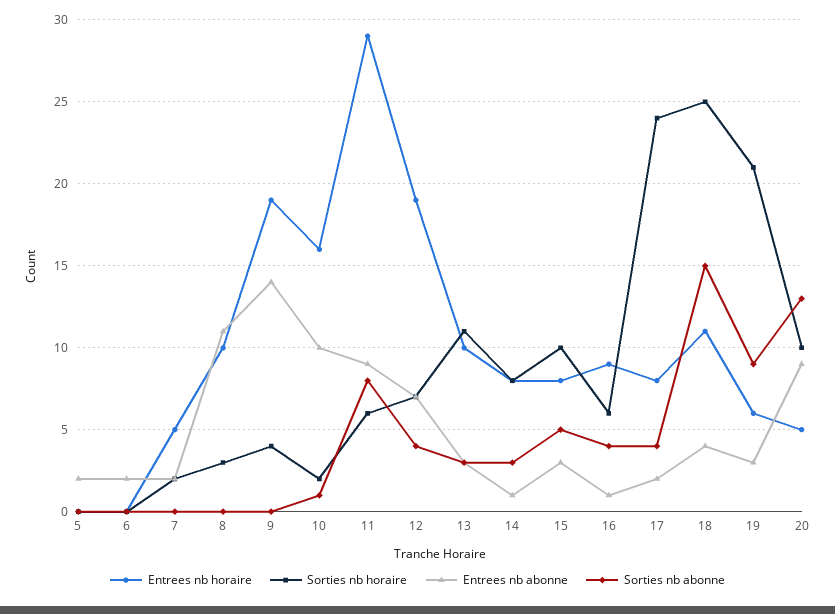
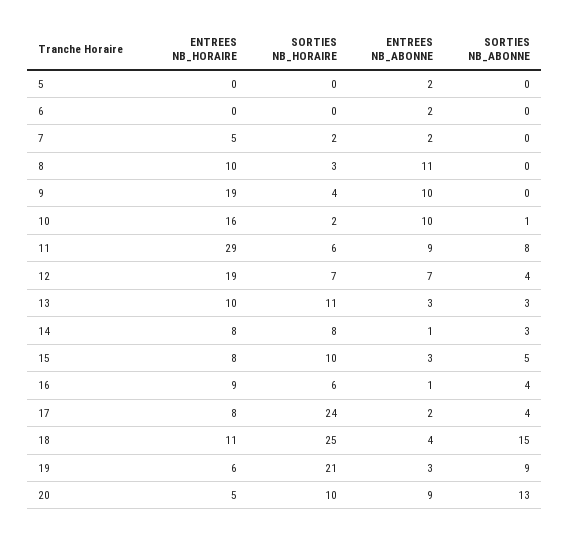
  {
    "Entrees nb horaire": {
      "5": 0,
      "6": 0,
      "7": 5,
      "8": 10,
      "9": 19,
      "10": 16,
      "11": 29,
      "12": 19,
      "13": 10,
      "14": 8,
      "15": 8,
      "16": 9,
      "17": 8,
      "18": 11,
      "19": 6,
      "20": 5
    },
    "Sorties nb horaire": {
      "5": 0,
      "6": 0,
      "7": 2,
      "8": 3,
      "9": 4,
      "10": 2,
      "11": 6,
      "12": 7,
      "13": 11,
      "14": 8,
      "15": 10,
      "16": 6,
      "17": 24,
      "18": 25,
      "19": 21,
      "20": 10
    },
    "Entrees nb abonne": {
      "5": 2,
      "6": 2,
      "7": 2,
      "8": 11,
-     "9": 14,
+     "9": 10,
      "10": 10,
      "11": 9,
      "12": 7,
      "13": 3,
      "14": 1,
      "15": 3,
      "16": 1,
      "17": 2,
      "18": 4,
      "19": 3,
      "20": 9
    },
    "Sorties nb abonne": {
      "5": 0,
      "6": 0,
      "7": 0,
      "8": 0,
      "9": 0,
      "10": 1,
      "11": 8,
      "12": 4,
      "13": 3,
      "14": 3,
      "15": 5,
      "16": 4,
      "17": 4,
      "18": 15,
      "19": 9,
      "20": 13
    }
  }

